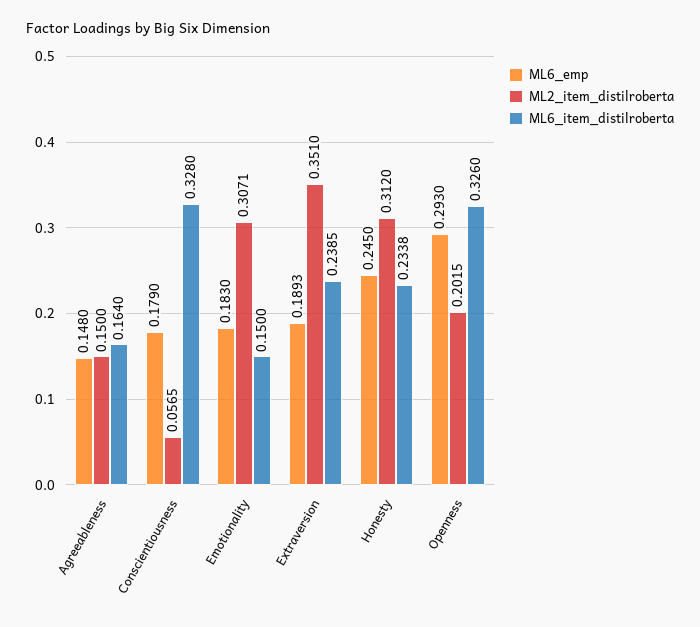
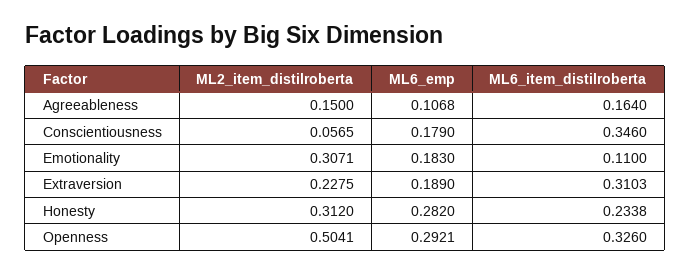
  {
    "ML6_emp": {
-     "Agreeableness": 0.148,
+     "Agreeableness": 0.1068,
      "Conscientiousness": 0.179,
      "Emotionality": 0.183,
-     "Extraversion": 0.1893,
+     "Extraversion": 0.189,
-     "Honesty": 0.245,
+     "Honesty": 0.282,
-     "Openness": 0.293
+     "Openness": 0.2921
    },
    "ML2_item_distilroberta": {
      "Agreeableness": 0.15,
      "Conscientiousness": 0.0565,
      "Emotionality": 0.3071,
-     "Extraversion": 0.351,
+     "Extraversion": 0.2275,
      "Honesty": 0.312,
-     "Openness": 0.2015
+     "Openness": 0.5041
    },
    "ML6_item_distilroberta": {
      "Agreeableness": 0.164,
-     "Conscientiousness": 0.328,
+     "Conscientiousness": 0.346,
-     "Emotionality": 0.15,
+     "Emotionality": 0.11,
-     "Extraversion": 0.2385,
+     "Extraversion": 0.3103,
      "Honesty": 0.2338,
      "Openness": 0.326
    }
  }

